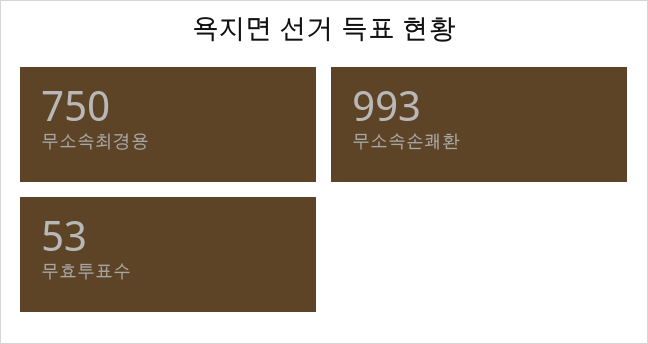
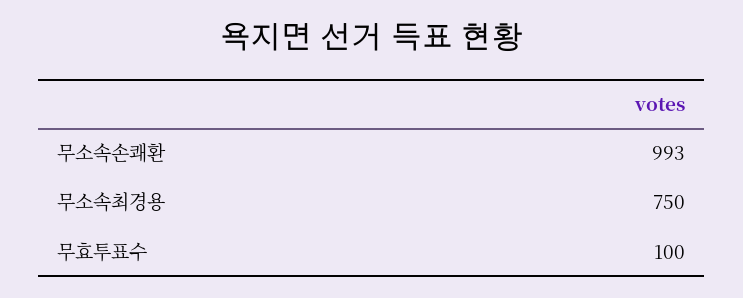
  {
    "무소속최경용": 750,
    "무소속손쾌환": 993,
-   "무효투표수": 53
+   "무효투표수": 100
  }

